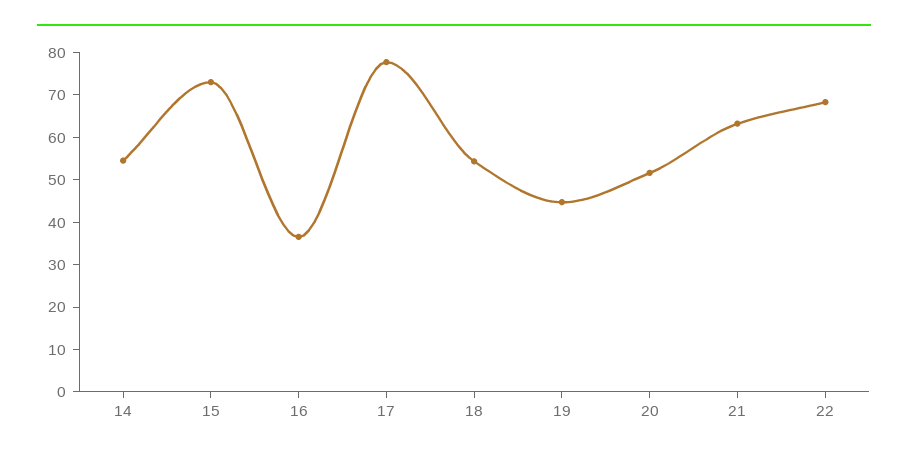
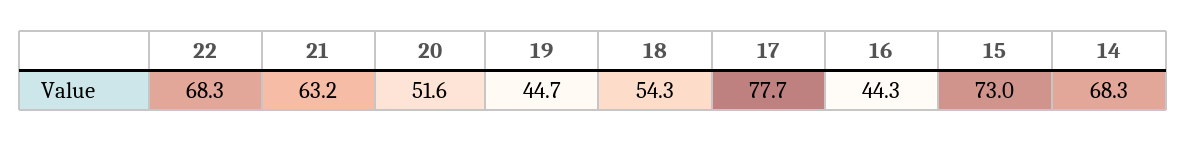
  {
-   "14": 54,
+   "14": 68.3,
    "15": 73,
-   "16": 36,
+   "16": 44.3,
    "17": 77.7,
    "18": 54.3,
    "19": 44.7,
    "20": 51.6,
    "21": 63.2,
    "22": 68.3
  }

